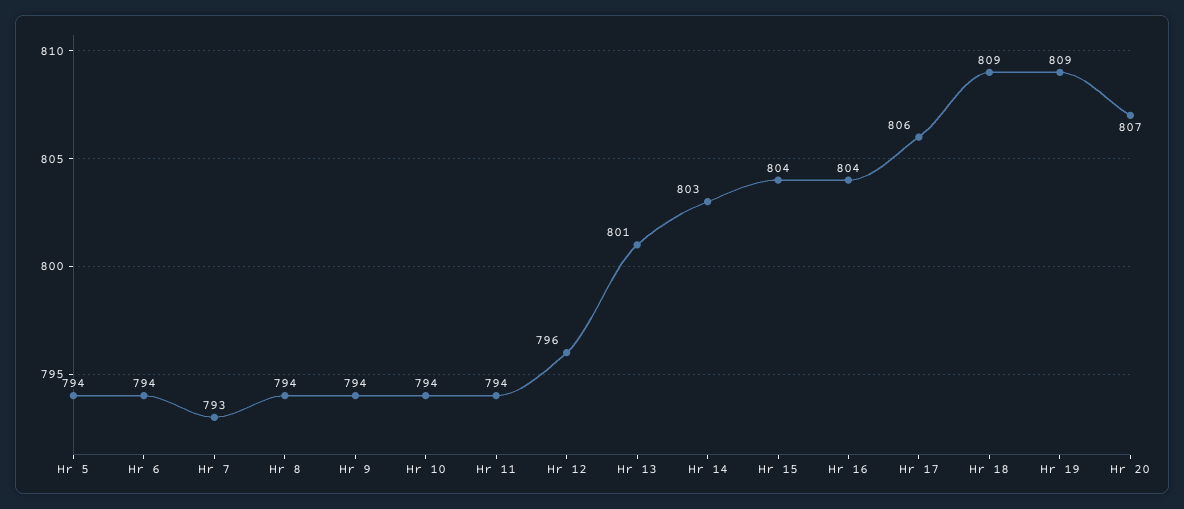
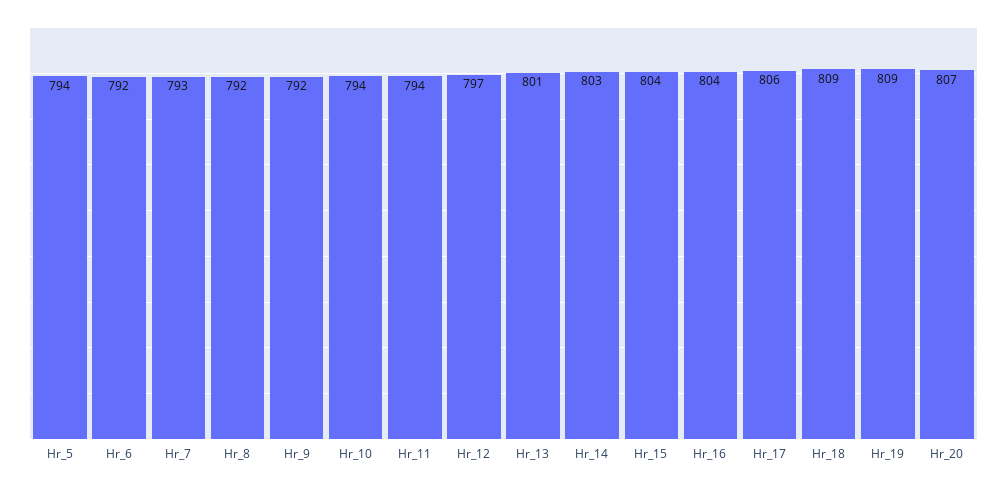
  {
    "Hr 5": 794,
-   "Hr 6": 794,
+   "Hr 6": 792,
    "Hr 7": 793,
-   "Hr 8": 794,
+   "Hr 8": 792,
-   "Hr 9": 794,
+   "Hr 9": 792,
    "Hr 10": 794,
    "Hr 11": 794,
-   "Hr 12": 796,
+   "Hr 12": 797,
    "Hr 13": 801,
    "Hr 14": 803,
    "Hr 15": 804,
    "Hr 16": 804,
    "Hr 17": 806,
    "Hr 18": 809,
    "Hr 19": 809,
    "Hr 20": 807
  }

